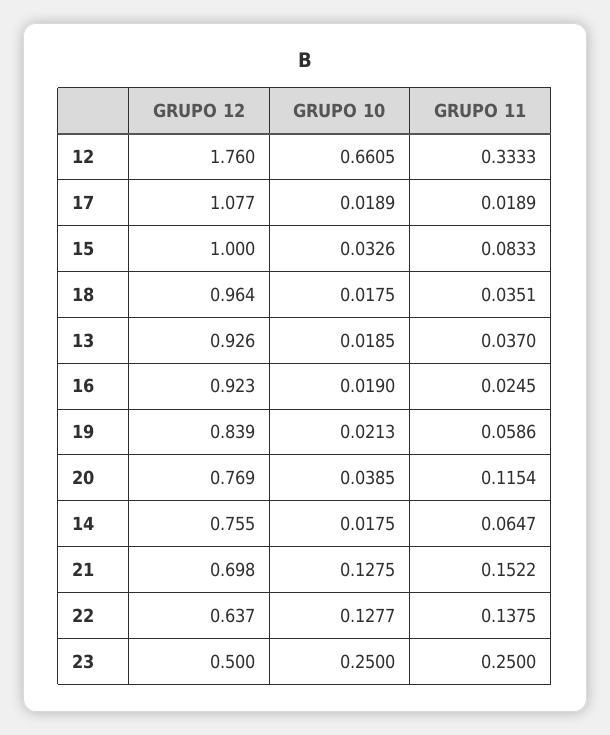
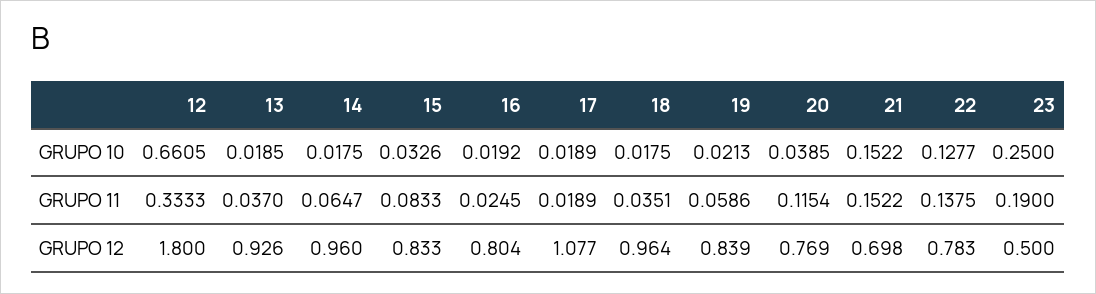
  {
    "GRUPO 12": {
-     "12": 1.76,
+     "12": 1.8,
      "17": 1.077,
-     "15": 1,
+     "15": 0.833,
      "18": 0.964,
      "13": 0.926,
-     "16": 0.923,
+     "16": 0.804,
      "19": 0.839,
      "20": 0.769,
-     "14": 0.755,
+     "14": 0.96,
      "21": 0.698,
-     "22": 0.637,
+     "22": 0.783,
      "23": 0.5
    },
    "GRUPO 10": {
      "12": 0.6605,
      "17": 0.0189,
      "15": 0.0326,
      "18": 0.0175,
      "13": 0.0185,
-     "16": 0.019,
+     "16": 0.0192,
      "19": 0.0213,
      "20": 0.0385,
      "14": 0.0175,
-     "21": 0.1275,
+     "21": 0.1522,
      "22": 0.1277,
      "23": 0.25
    },
    "GRUPO 11": {
      "12": 0.3333,
      "17": 0.0189,
      "15": 0.0833,
      "18": 0.0351,
      "13": 0.037,
      "16": 0.0245,
      "19": 0.0586,
      "20": 0.1154,
      "14": 0.0647,
      "21": 0.1522,
      "22": 0.1375,
-     "23": 0.25
+     "23": 0.19
    }
  }

